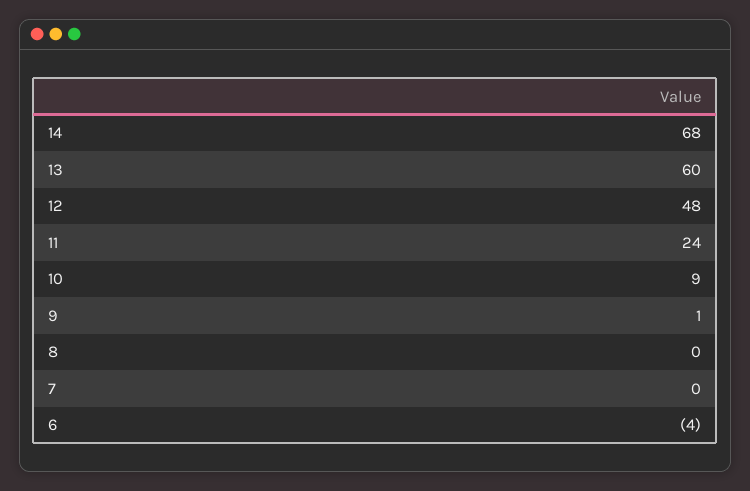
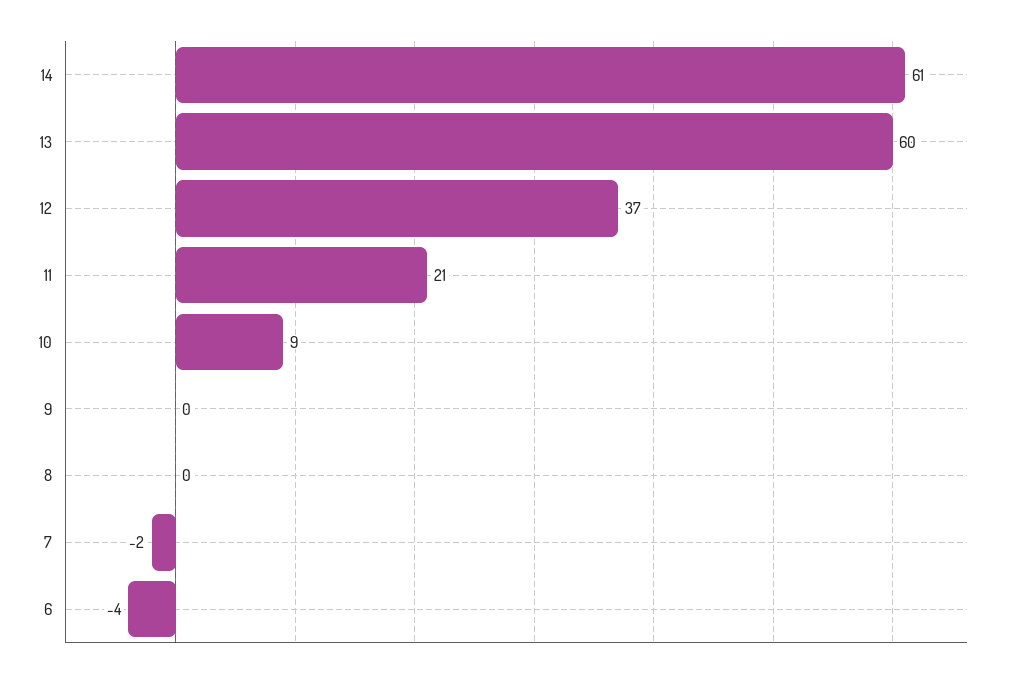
  {
-   "14": 68,
+   "14": 61,
    "13": 60,
-   "12": 48,
+   "12": 37,
-   "11": 24,
+   "11": 21,
    "10": 9,
-   "9": 1,
+   "9": 0,
    "8": 0,
-   "7": 0,
+   "7": -2,
    "6": -4
  }

